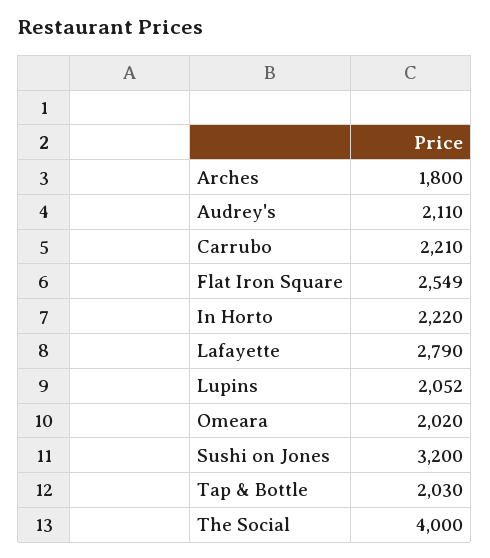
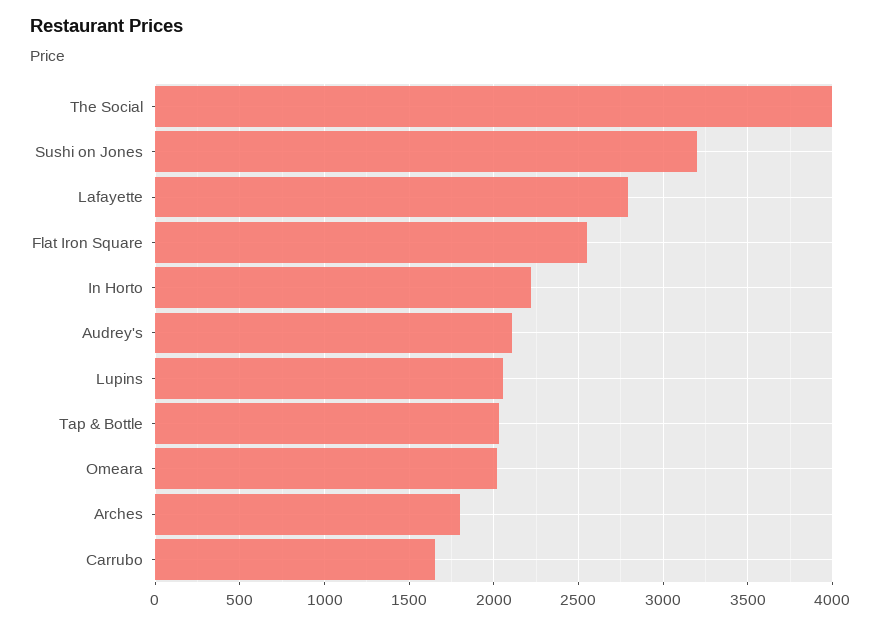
  {
    "Arches": 1800,
    "Audrey's": 2110,
-   "Carrubo": 2210,
+   "Carrubo": 1650,
    "Flat Iron Square": 2549,
    "In Horto": 2220,
    "Lafayette": 2790,
    "Lupins": 2052,
    "Omeara": 2020,
    "Sushi on Jones": 3200,
    "Tap & Bottle": 2030,
    "The Social": 4000
  }

